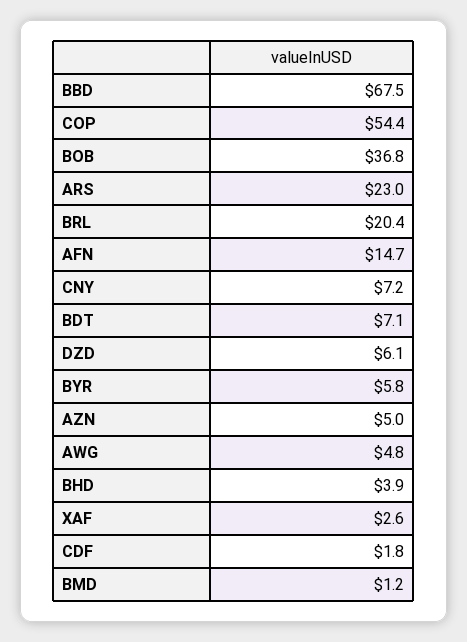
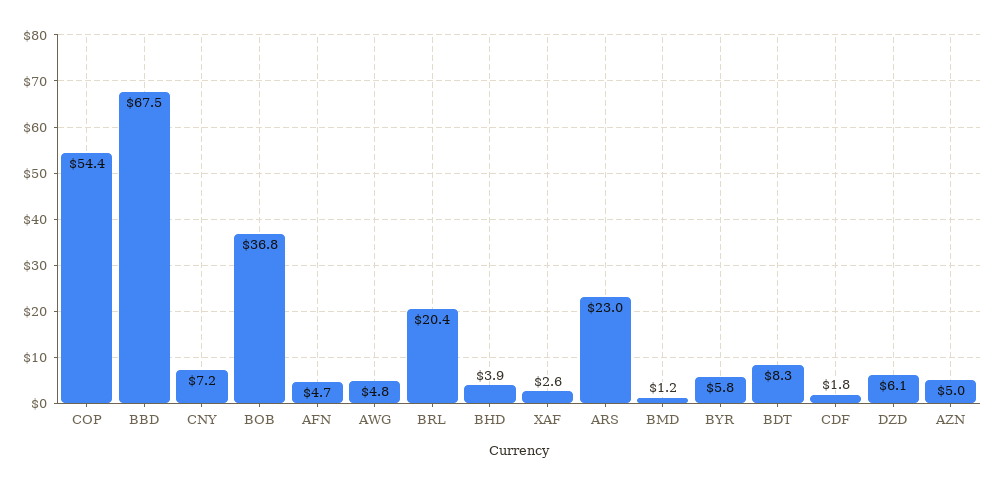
  {
    "BBD": 67.5,
    "COP": 54.4,
    "BOB": 36.8,
    "ARS": 23,
    "BRL": 20.4,
-   "AFN": 14.7,
+   "AFN": 4.7,
    "CNY": 7.2,
-   "BDT": 7.1,
+   "BDT": 8.3,
    "DZD": 6.1,
    "BYR": 5.8,
    "AZN": 5,
    "AWG": 4.8,
    "BHD": 3.9,
    "XAF": 2.6,
    "CDF": 1.8,
    "BMD": 1.2
  }

